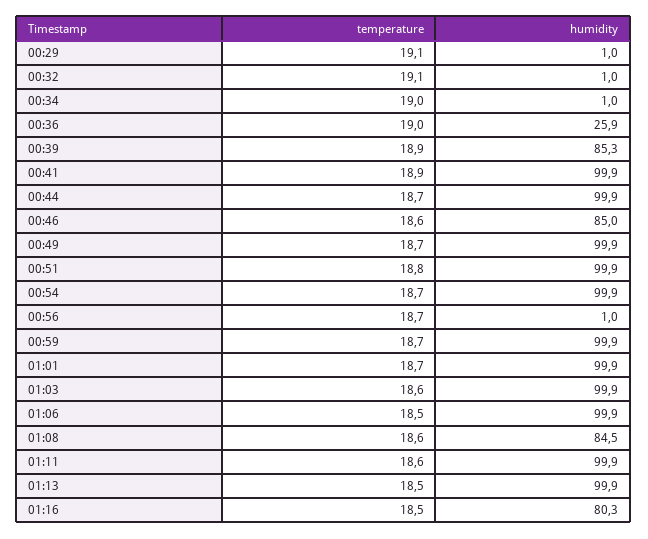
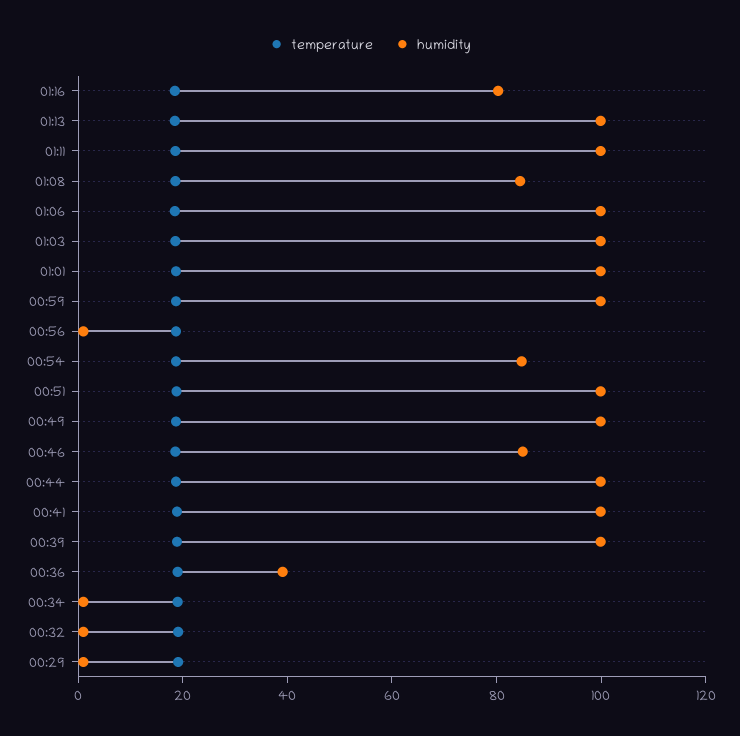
  {
    "temperature": {
      "00:29": 19.1,
      "00:32": 19.1,
      "00:34": 19,
      "00:36": 19,
      "00:39": 18.9,
      "00:41": 18.9,
      "00:44": 18.7,
      "00:46": 18.6,
      "00:49": 18.7,
      "00:51": 18.8,
      "00:54": 18.7,
      "00:56": 18.7,
      "00:59": 18.7,
      "01:01": 18.7,
      "01:03": 18.6,
      "01:06": 18.5,
      "01:08": 18.6,
      "01:11": 18.6,
      "01:13": 18.5,
      "01:16": 18.5
    },
    "humidity": {
      "00:29": 1,
      "00:32": 1,
      "00:34": 1,
-     "00:36": 25.9,
+     "00:36": 40,
-     "00:39": 85.3,
+     "00:39": 100,
      "00:41": 99.9,
      "00:44": 99.9,
      "00:46": 85,
      "00:49": 99.9,
      "00:51": 99.9,
-     "00:54": 99.9,
+     "00:54": 85,
      "00:56": 1,
      "00:59": 99.9,
      "01:01": 99.9,
      "01:03": 99.9,
      "01:06": 99.9,
      "01:08": 84.5,
      "01:11": 99.9,
      "01:13": 99.9,
      "01:16": 80.3
    }
  }

